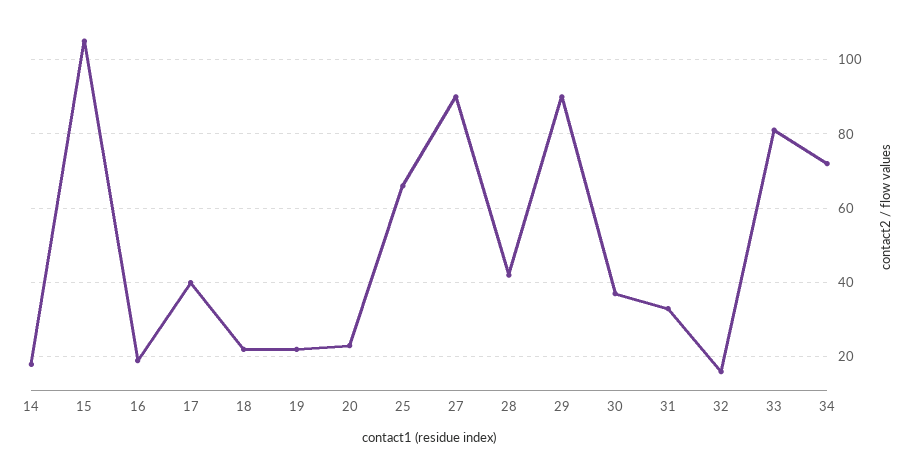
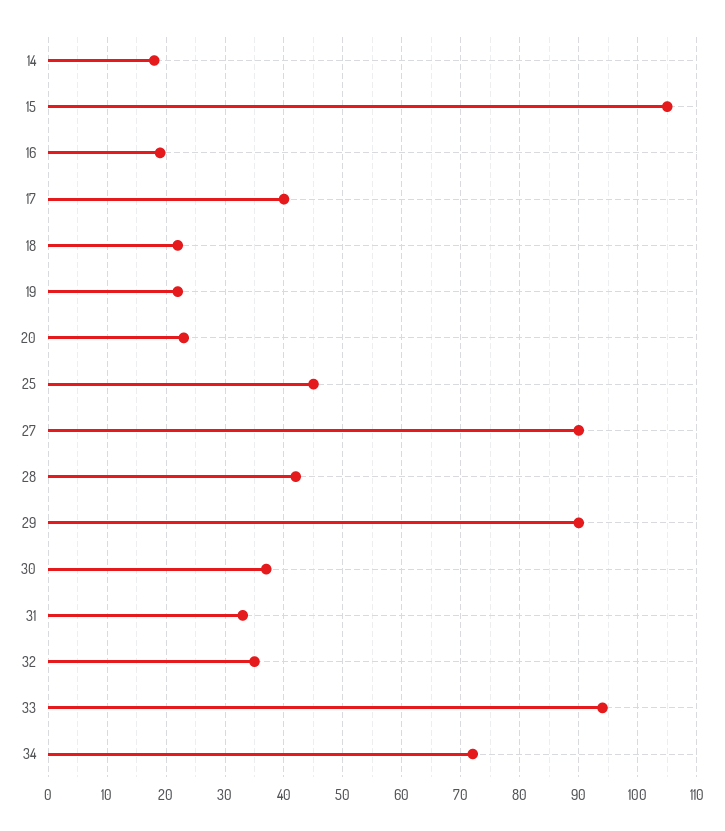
  {
    "14": 20,
    "15": 105,
    "16": 20,
    "17": 40,
    "18": 20,
    "19": 20,
    "20": 25,
-   "25": 65,
+   "25": 45,
    "27": 90,
    "28": 40,
    "29": 90,
    "30": 35,
    "31": 35,
-   "32": 15,
+   "32": 35,
-   "33": 80,
+   "33": 95,
    "34": 70
  }

